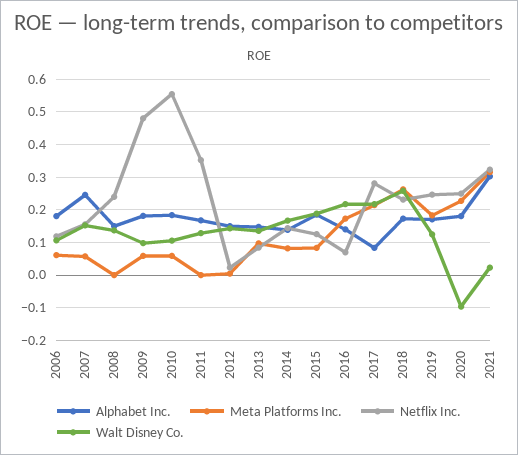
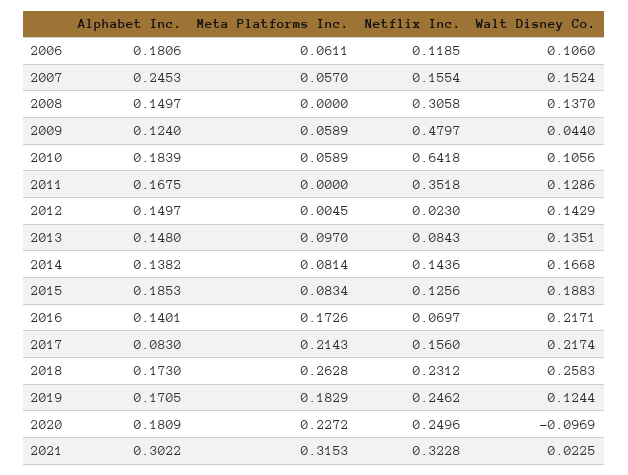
  {
    "Alphabet Inc.": {
      "2006": 0.1806,
      "2007": 0.2453,
      "2008": 0.1497,
-     "2009": 0.18,
+     "2009": 0.124,
      "2010": 0.1839,
      "2011": 0.1675,
      "2012": 0.1497,
      "2013": 0.148,
      "2014": 0.1382,
      "2015": 0.1853,
      "2016": 0.1401,
      "2017": 0.083,
      "2018": 0.173,
      "2019": 0.1705,
      "2020": 0.1809,
      "2021": 0.3022
    },
    "Meta Platforms Inc.": {
      "2006": 0.0611,
      "2007": 0.057,
      "2008": 0,
      "2009": 0.0589,
      "2010": 0.0589,
      "2011": 0,
      "2012": 0.0045,
      "2013": 0.097,
      "2014": 0.0814,
      "2015": 0.0834,
      "2016": 0.1726,
      "2017": 0.2143,
      "2018": 0.2628,
      "2019": 0.1829,
      "2020": 0.2272,
      "2021": 0.3153
    },
    "Netflix Inc.": {
      "2006": 0.1185,
      "2007": 0.1554,
-     "2008": 0.24,
+     "2008": 0.3058,
      "2009": 0.4797,
-     "2010": 0.56,
+     "2010": 0.6418,
      "2011": 0.3518,
      "2012": 0.023,
      "2013": 0.0843,
      "2014": 0.1436,
      "2015": 0.1256,
      "2016": 0.0697,
-     "2017": 0.28,
+     "2017": 0.156,
      "2018": 0.2312,
      "2019": 0.2462,
      "2020": 0.2496,
      "2021": 0.3228
    },
    "Walt Disney Co.": {
      "2006": 0.106,
      "2007": 0.1524,
      "2008": 0.137,
-     "2009": 0.1,
+     "2009": 0.044,
      "2010": 0.1056,
      "2011": 0.1286,
      "2012": 0.1429,
      "2013": 0.1351,
      "2014": 0.1668,
      "2015": 0.1883,
      "2016": 0.2171,
      "2017": 0.2174,
      "2018": 0.2583,
      "2019": 0.1244,
      "2020": -0.0969,
      "2021": 0.0225
    }
  }

